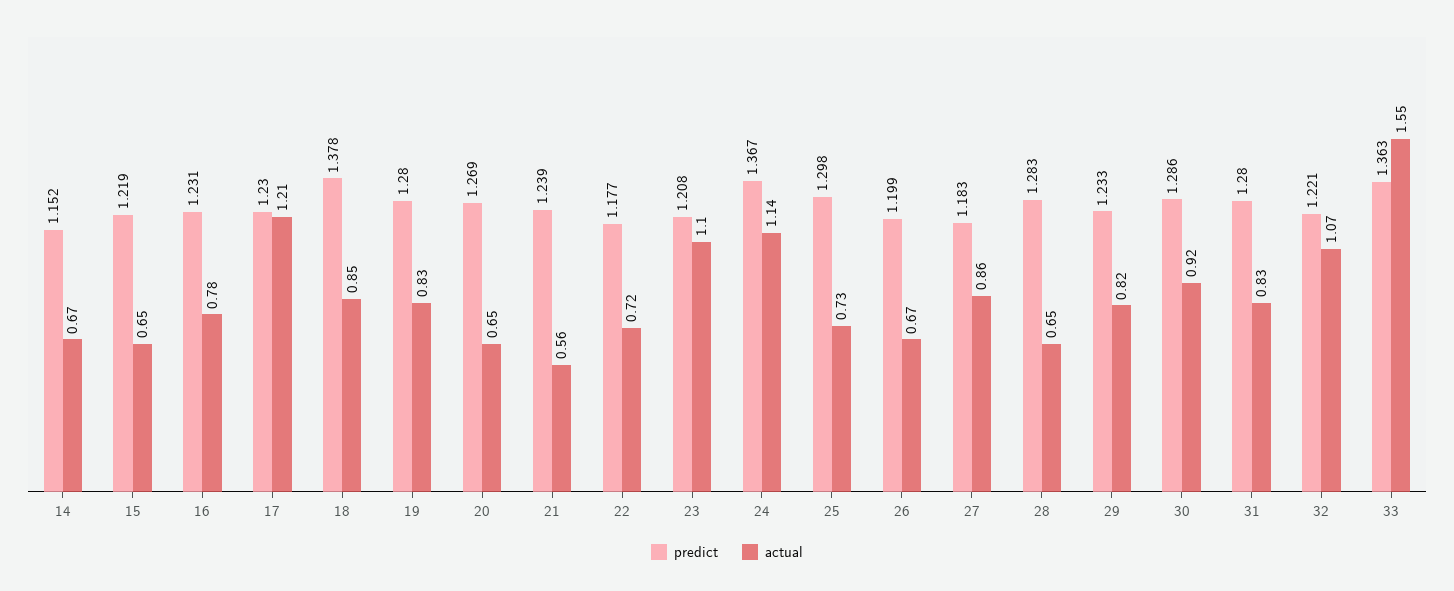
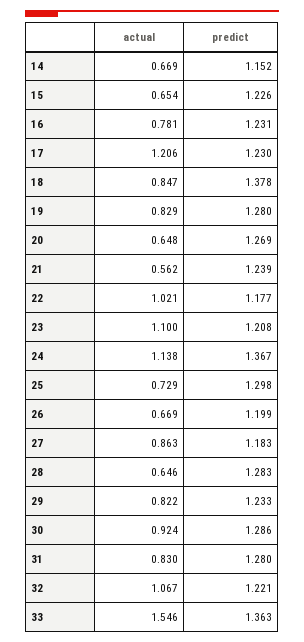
  {
    "predict": {
      "14": 1.152,
-     "15": 1.219,
+     "15": 1.226,
      "16": 1.231,
      "17": 1.23,
      "18": 1.378,
      "19": 1.28,
      "20": 1.269,
      "21": 1.239,
      "22": 1.177,
      "23": 1.208,
      "24": 1.367,
      "25": 1.298,
      "26": 1.199,
      "27": 1.183,
      "28": 1.283,
      "29": 1.233,
      "30": 1.286,
      "31": 1.28,
      "32": 1.221,
      "33": 1.363
    },
    "actual": {
      "14": 0.669,
      "15": 0.654,
      "16": 0.781,
      "17": 1.206,
      "18": 0.847,
      "19": 0.829,
      "20": 0.648,
      "21": 0.562,
-     "22": 0.72,
+     "22": 1.021,
      "23": 1.1,
      "24": 1.138,
      "25": 0.729,
      "26": 0.669,
      "27": 0.863,
      "28": 0.646,
      "29": 0.822,
      "30": 0.924,
      "31": 0.83,
      "32": 1.067,
      "33": 1.546
    }
  }

